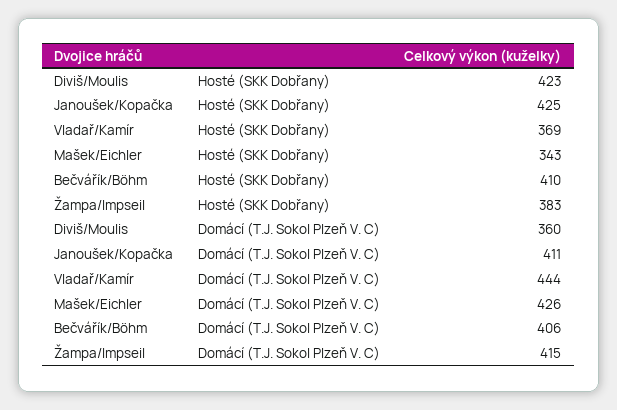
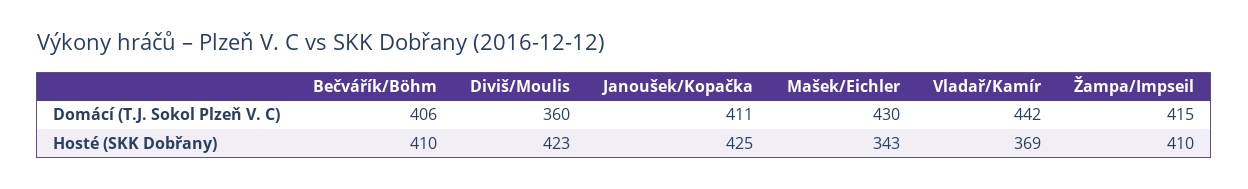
  {
    "Diviš/Moulis": {
      "Hosté (SKK Dobřany)": 423,
      "Domácí (T.J. Sokol Plzeň V. C)": 360
    },
    "Janoušek/Kopačka": {
      "Hosté (SKK Dobřany)": 425,
      "Domácí (T.J. Sokol Plzeň V. C)": 411
    },
    "Vladař/Kamír": {
      "Hosté (SKK Dobřany)": 369,
-     "Domácí (T.J. Sokol Plzeň V. C)": 444
+     "Domácí (T.J. Sokol Plzeň V. C)": 442
    },
    "Mašek/Eichler": {
      "Hosté (SKK Dobřany)": 343,
-     "Domácí (T.J. Sokol Plzeň V. C)": 426
+     "Domácí (T.J. Sokol Plzeň V. C)": 430
    },
    "Bečvářík/Böhm": {
      "Hosté (SKK Dobřany)": 410,
      "Domácí (T.J. Sokol Plzeň V. C)": 406
    },
    "Žampa/Impseil": {
-     "Hosté (SKK Dobřany)": 383,
+     "Hosté (SKK Dobřany)": 410,
      "Domácí (T.J. Sokol Plzeň V. C)": 415
    }
  }

